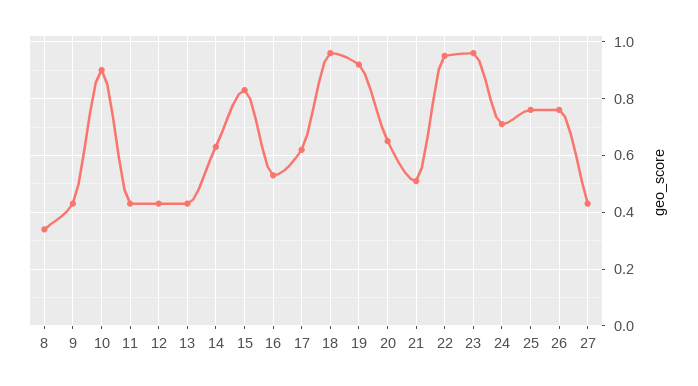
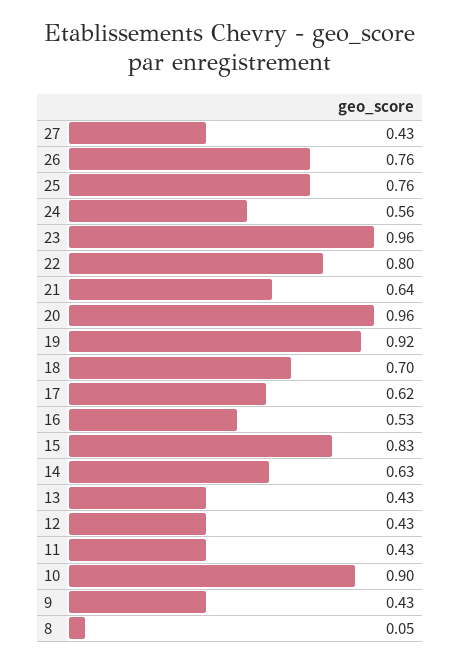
  {
-   "8": 0.35,
+   "8": 0.05,
    "9": 0.43,
    "10": 0.9,
    "11": 0.43,
    "12": 0.43,
    "13": 0.43,
    "14": 0.63,
    "15": 0.83,
    "16": 0.53,
    "17": 0.62,
-   "18": 0.95,
+   "18": 0.7,
    "19": 0.92,
-   "20": 0.65,
+   "20": 0.96,
-   "21": 0.5,
+   "21": 0.64,
-   "22": 0.95,
+   "22": 0.8,
    "23": 0.96,
-   "24": 0.7,
+   "24": 0.56,
    "25": 0.76,
    "26": 0.76,
    "27": 0.43
  }

